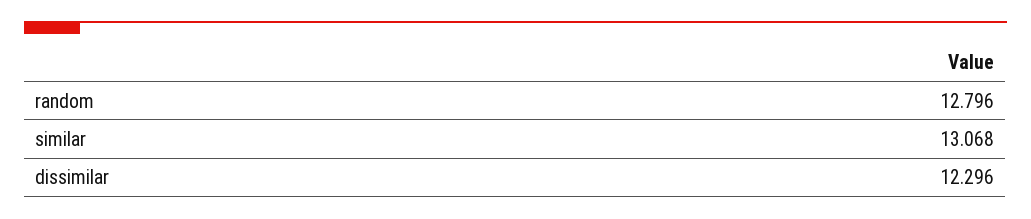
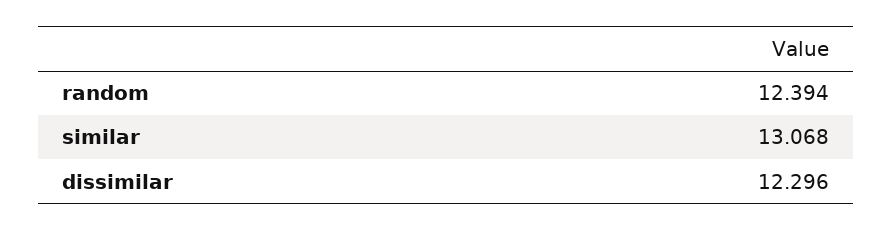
  {
-   "random": 12.796,
+   "random": 12.394,
    "similar": 13.068,
    "dissimilar": 12.296
  }

